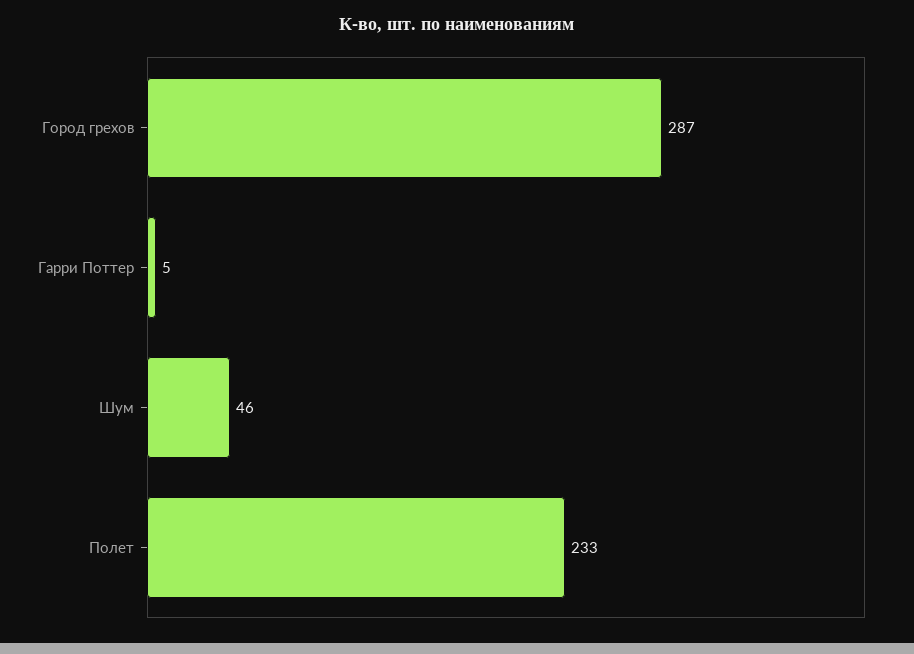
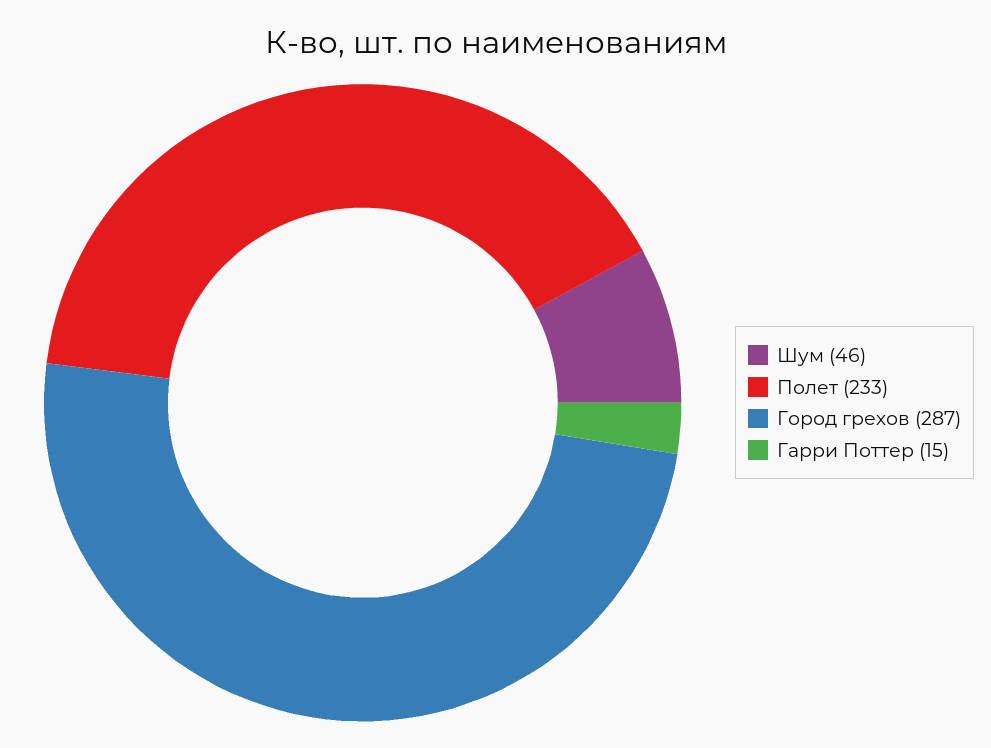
  {
    "Город грехов": 287,
-   "Гарри Поттер": 5,
+   "Гарри Поттер": 15,
    "Шум": 46,
    "Полет": 233
  }

